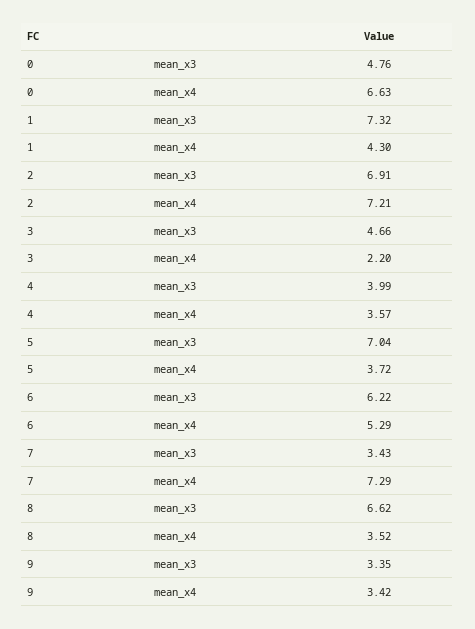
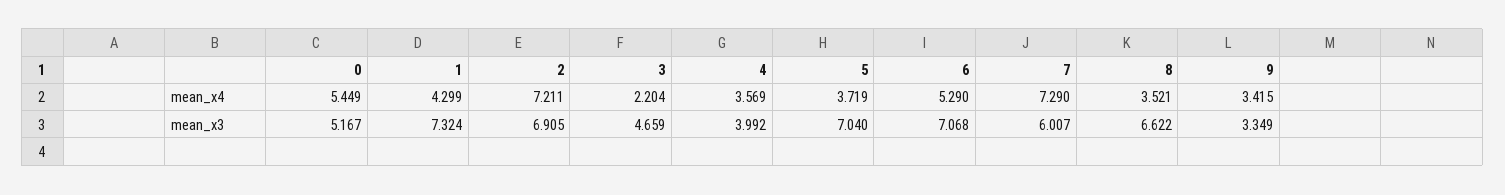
  {
    "0": {
-     "mean_x3": 4.76,
+     "mean_x3": 5.167,
-     "mean_x4": 6.63
+     "mean_x4": 5.449
    },
    "1": {
      "mean_x3": 7.324,
      "mean_x4": 4.299
    },
    "2": {
      "mean_x3": 6.905,
      "mean_x4": 7.211
    },
    "3": {
      "mean_x3": 4.659,
      "mean_x4": 2.204
    },
    "4": {
      "mean_x3": 3.992,
      "mean_x4": 3.569
    },
    "5": {
      "mean_x3": 7.04,
      "mean_x4": 3.719
    },
    "6": {
-     "mean_x3": 6.22,
+     "mean_x3": 7.068,
      "mean_x4": 5.29
    },
    "7": {
-     "mean_x3": 3.43,
+     "mean_x3": 6.007,
      "mean_x4": 7.29
    },
    "8": {
      "mean_x3": 6.622,
      "mean_x4": 3.521
    },
    "9": {
      "mean_x3": 3.349,
      "mean_x4": 3.415
    }
  }

